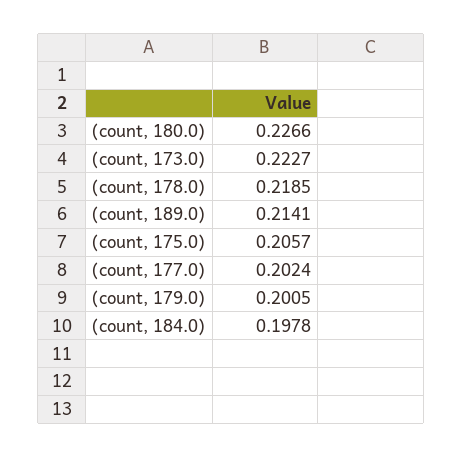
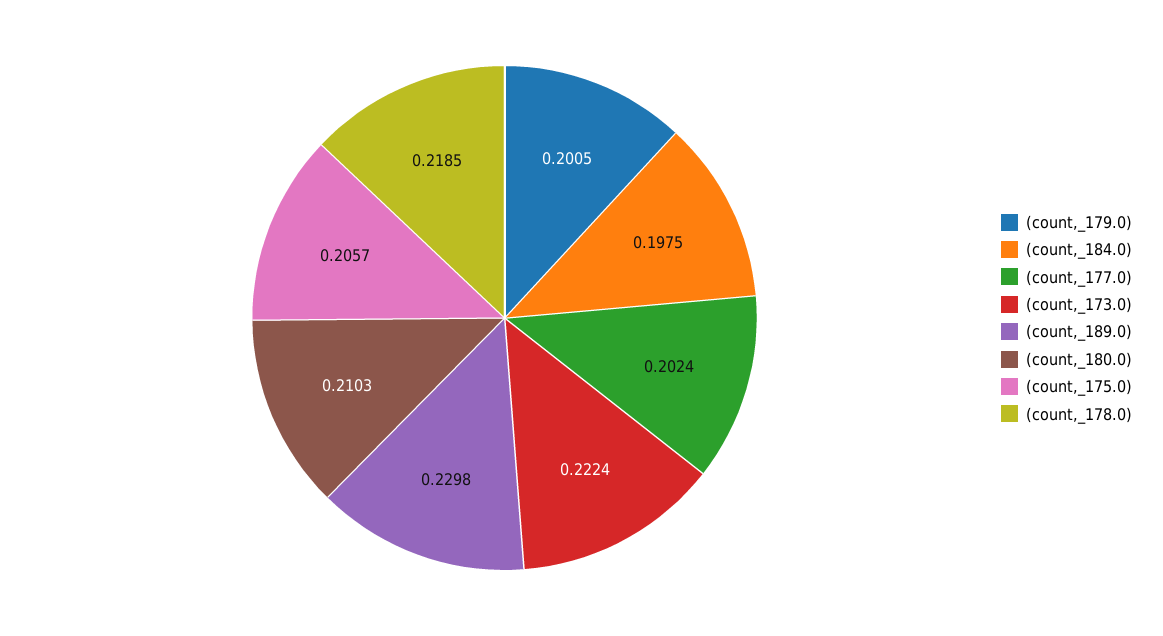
  {
-   "(count, 180.0)": 0.2266,
+   "(count, 180.0)": 0.2103,
-   "(count, 173.0)": 0.2227,
+   "(count, 173.0)": 0.2224,
    "(count, 178.0)": 0.2185,
-   "(count, 189.0)": 0.2141,
+   "(count, 189.0)": 0.2298,
    "(count, 175.0)": 0.2057,
    "(count, 177.0)": 0.2024,
    "(count, 179.0)": 0.2005,
-   "(count, 184.0)": 0.1978
+   "(count, 184.0)": 0.1975
  }

